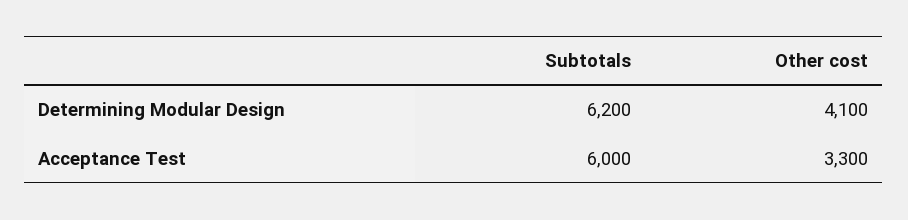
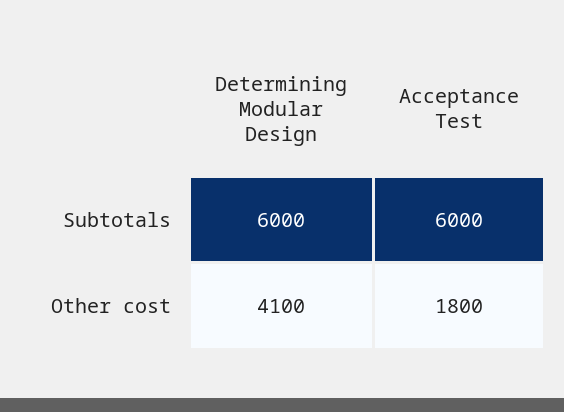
  {
    "Subtotals": {
-     "Determining Modular Design": 6200,
+     "Determining Modular Design": 6000,
      "Acceptance Test": 6000
    },
    "Other cost": {
      "Determining Modular Design": 4100,
-     "Acceptance Test": 3300
+     "Acceptance Test": 1800
    }
  }

